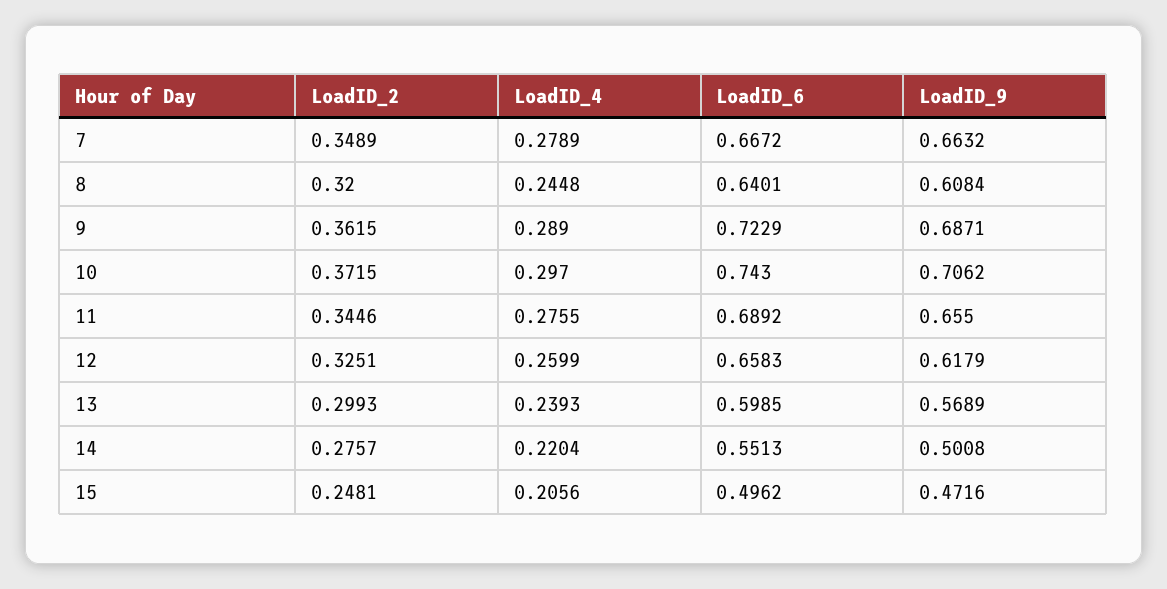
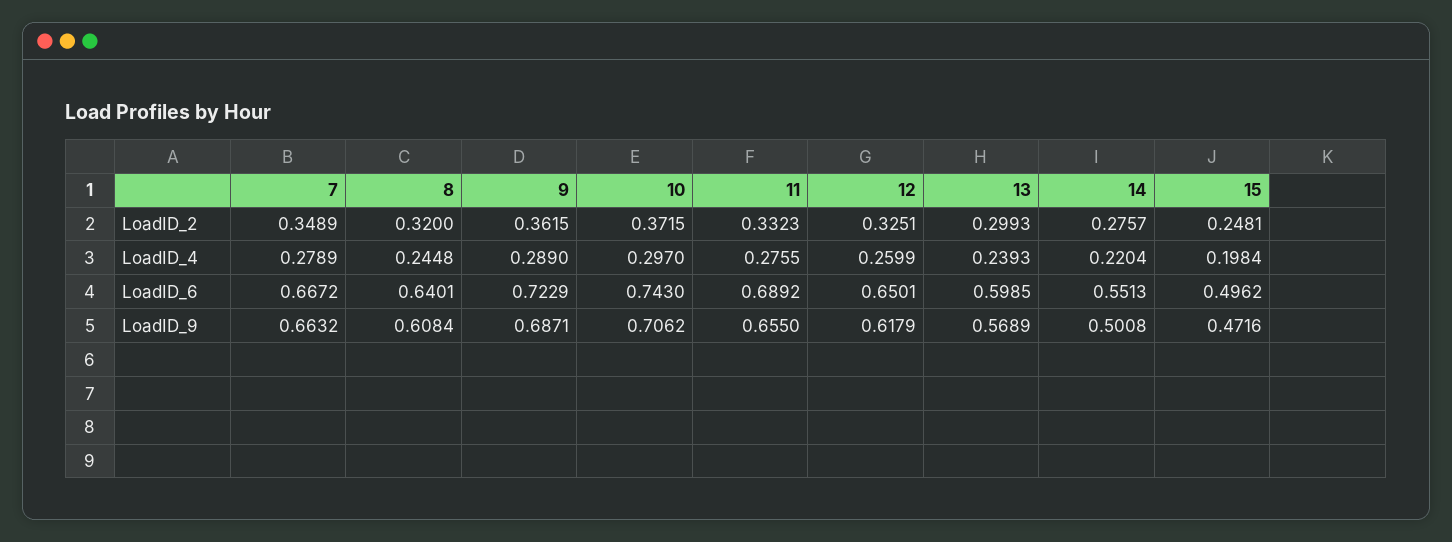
  {
    "LoadID_2": {
      "7": 0.3489,
      "8": 0.32,
      "9": 0.3615,
      "10": 0.3715,
-     "11": 0.3446,
+     "11": 0.3323,
      "12": 0.3251,
      "13": 0.2993,
      "14": 0.2757,
      "15": 0.2481
    },
    "LoadID_4": {
      "7": 0.2789,
      "8": 0.2448,
      "9": 0.289,
      "10": 0.297,
      "11": 0.2755,
      "12": 0.2599,
      "13": 0.2393,
      "14": 0.2204,
-     "15": 0.2056
+     "15": 0.1984
    },
    "LoadID_6": {
      "7": 0.6672,
      "8": 0.6401,
      "9": 0.7229,
      "10": 0.743,
      "11": 0.6892,
-     "12": 0.6583,
+     "12": 0.6501,
      "13": 0.5985,
      "14": 0.5513,
      "15": 0.4962
    },
    "LoadID_9": {
      "7": 0.6632,
      "8": 0.6084,
      "9": 0.6871,
      "10": 0.7062,
      "11": 0.655,
      "12": 0.6179,
      "13": 0.5689,
      "14": 0.5008,
      "15": 0.4716
    }
  }

